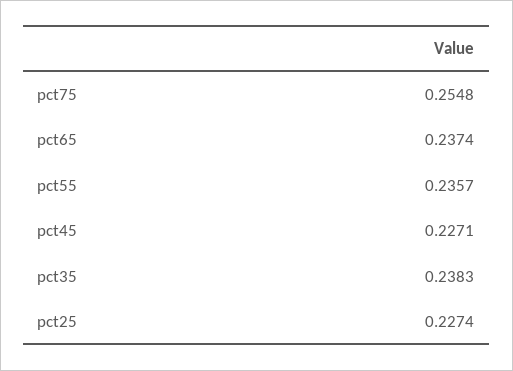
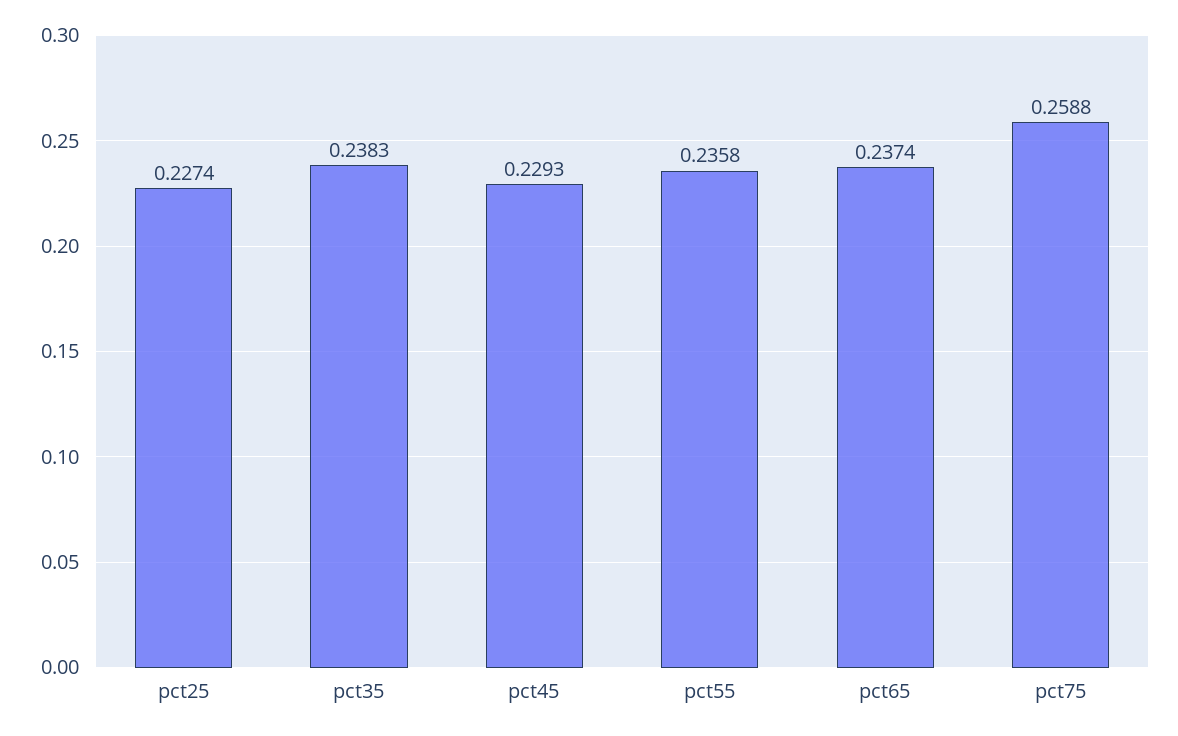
  {
-   "pct75": 0.2548,
+   "pct75": 0.2588,
    "pct65": 0.2374,
-   "pct55": 0.2357,
+   "pct55": 0.2358,
-   "pct45": 0.2271,
+   "pct45": 0.2293,
    "pct35": 0.2383,
    "pct25": 0.2274
  }

